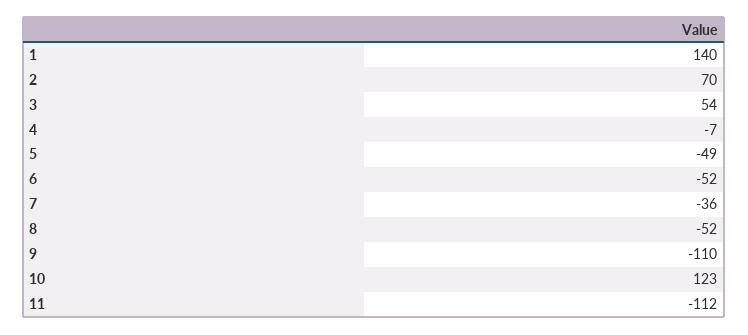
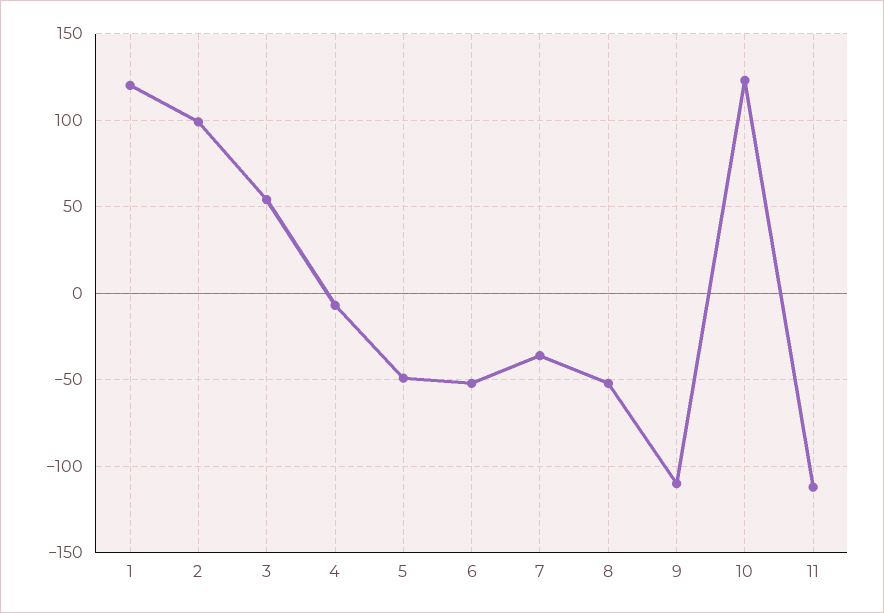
  {
-   "1": 140,
+   "1": 120,
-   "2": 70,
+   "2": 100,
    "3": 54,
    "4": -7,
    "5": -49,
    "6": -52,
    "7": -36,
    "8": -52,
    "9": -110,
    "10": 123,
    "11": -112
  }

